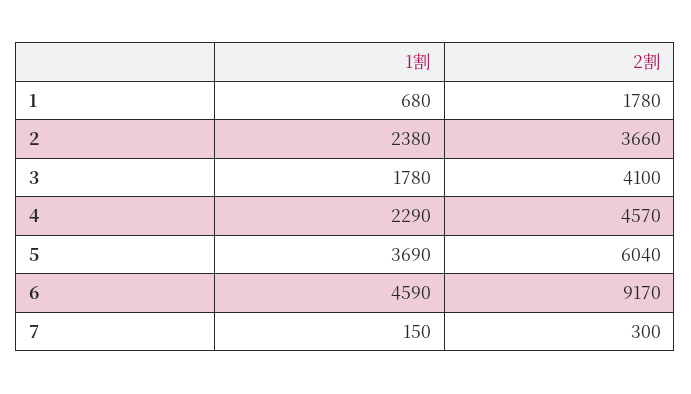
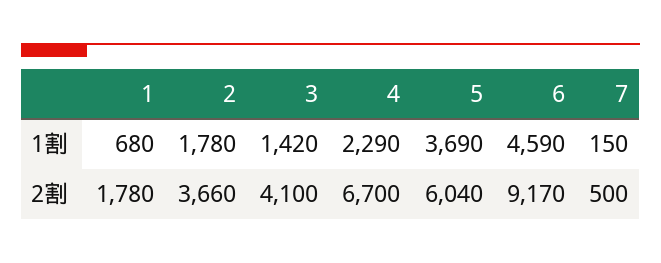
  {
    "1割": {
      "1": 680,
-     "2": 2380,
+     "2": 1780,
-     "3": 1780,
+     "3": 1420,
      "4": 2290,
      "5": 3690,
      "6": 4590,
      "7": 150
    },
    "2割": {
      "1": 1780,
      "2": 3660,
      "3": 4100,
-     "4": 4570,
+     "4": 6700,
      "5": 6040,
      "6": 9170,
-     "7": 300
+     "7": 500
    }
  }

